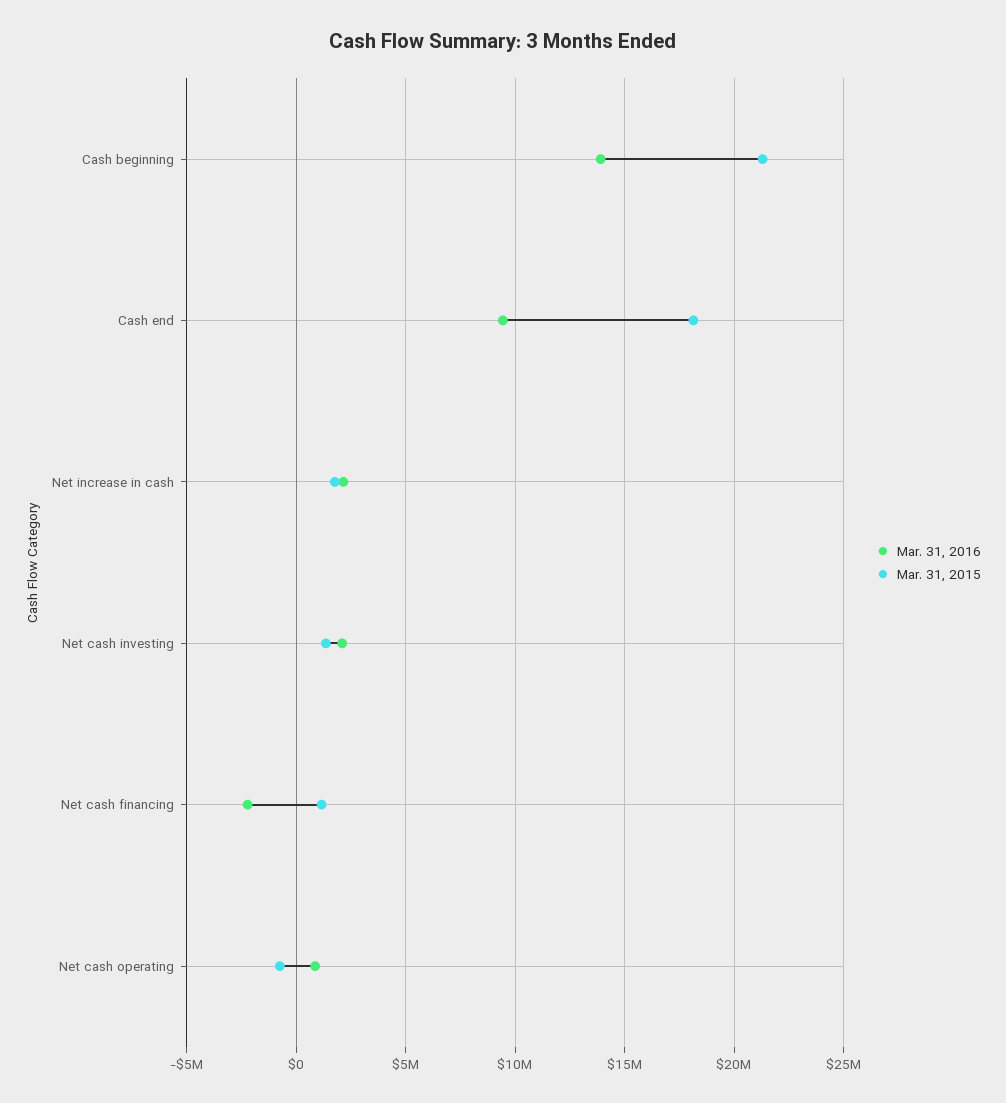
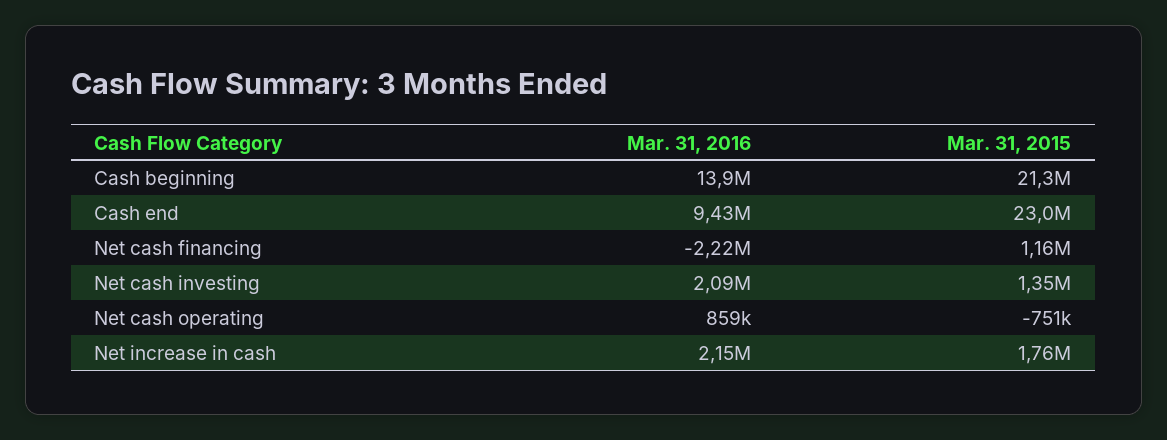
  {
    "Mar. 31, 2016": {
      "Cash beginning": 13900000,
      "Cash end": 9430000,
      "Net increase in cash": 2150000,
      "Net cash investing": 2090000,
      "Net cash financing": -2220000,
      "Net cash operating": 859000
    },
    "Mar. 31, 2015": {
      "Cash beginning": 21300000,
-     "Cash end": 18000000,
+     "Cash end": 23000000,
      "Net increase in cash": 1760000,
      "Net cash investing": 1350000,
      "Net cash financing": 1160000,
      "Net cash operating": -751000
    }
  }

